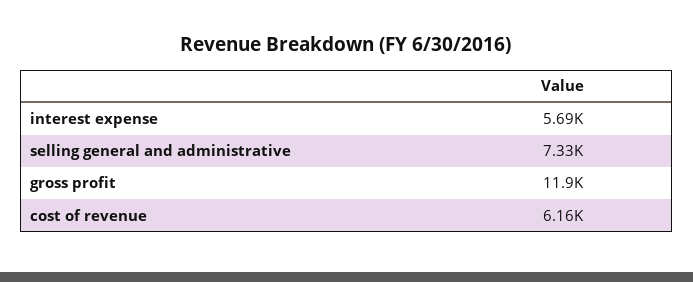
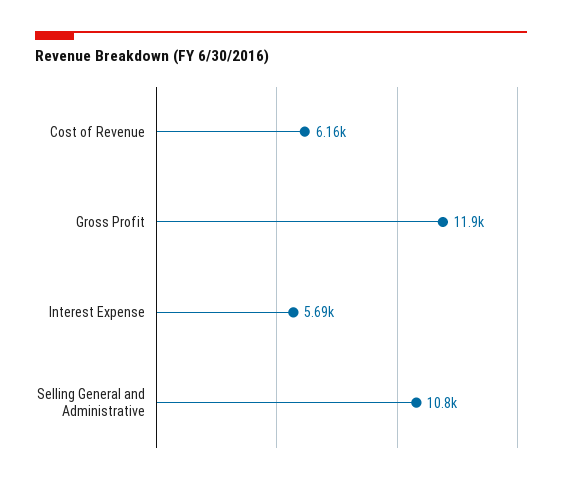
  {
    "interest expense": 5690,
-   "selling general and administrative": 7330,
+   "selling general and administrative": 10800,
    "gross profit": 11900,
    "cost of revenue": 6160
  }

